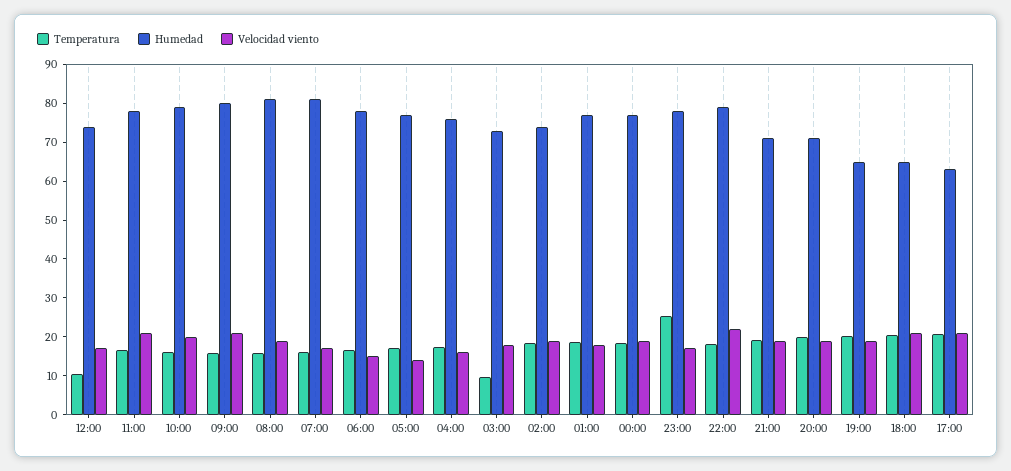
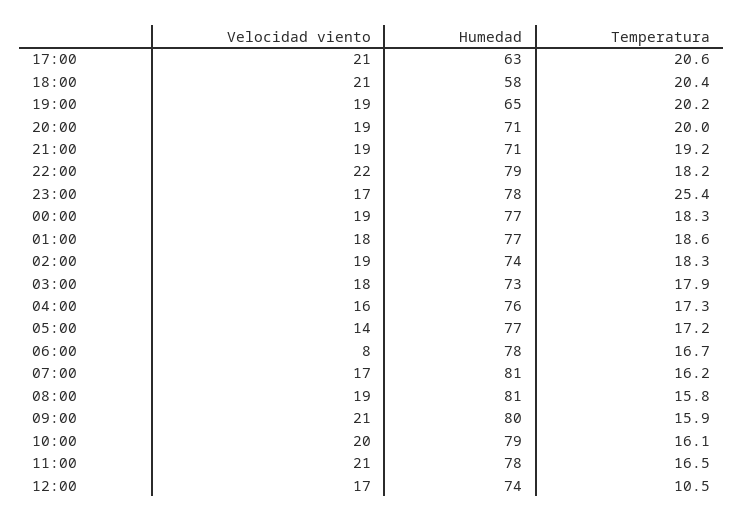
  {
    "Temperatura": {
      "12:00": 10.5,
      "11:00": 16.5,
      "10:00": 16.1,
      "09:00": 15.9,
      "08:00": 15.8,
      "07:00": 16.2,
      "06:00": 16.7,
      "05:00": 17.2,
      "04:00": 17.3,
-     "03:00": 10,
+     "03:00": 17.9,
      "02:00": 18.3,
      "01:00": 18.6,
      "00:00": 18.3,
      "23:00": 25.4,
      "22:00": 18.2,
      "21:00": 19.2,
      "20:00": 20,
      "19:00": 20.2,
      "18:00": 20.4,
      "17:00": 20.6
    },
    "Humedad": {
      "12:00": 74,
      "11:00": 78,
      "10:00": 79,
      "09:00": 80,
      "08:00": 81,
      "07:00": 81,
      "06:00": 78,
      "05:00": 77,
      "04:00": 76,
      "03:00": 73,
      "02:00": 74,
      "01:00": 77,
      "00:00": 77,
      "23:00": 78,
      "22:00": 79,
      "21:00": 71,
      "20:00": 71,
      "19:00": 65,
-     "18:00": 65,
+     "18:00": 58,
      "17:00": 63
    },
    "Velocidad viento": {
      "12:00": 17,
      "11:00": 21,
      "10:00": 20,
      "09:00": 21,
      "08:00": 19,
      "07:00": 17,
-     "06:00": 15,
+     "06:00": 8,
      "05:00": 14,
      "04:00": 16,
      "03:00": 18,
      "02:00": 19,
      "01:00": 18,
      "00:00": 19,
      "23:00": 17,
      "22:00": 22,
      "21:00": 19,
      "20:00": 19,
      "19:00": 19,
      "18:00": 21,
      "17:00": 21
    }
  }

